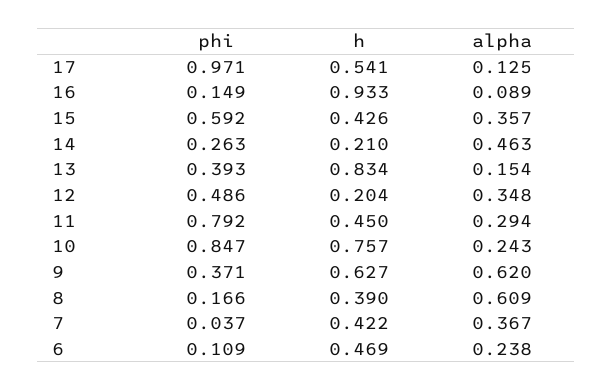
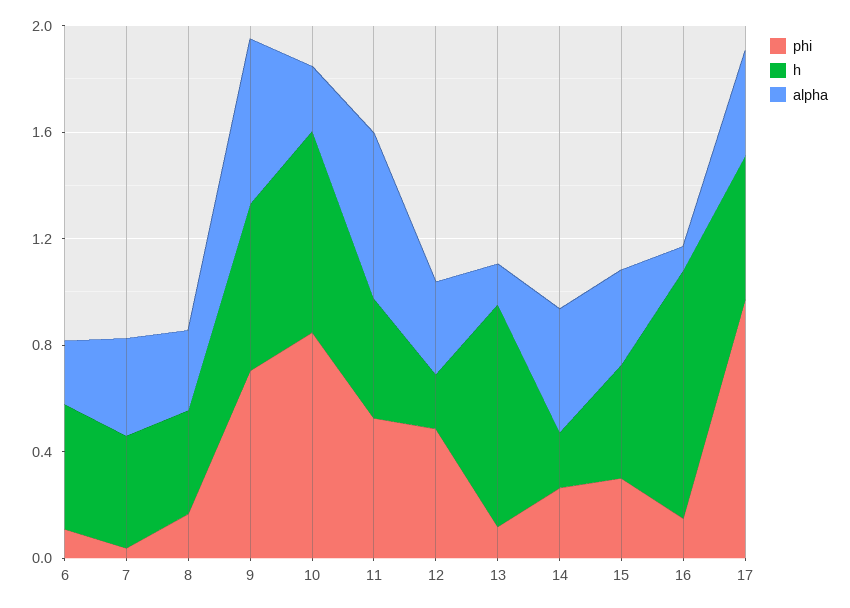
  {
    "phi": {
      "17": 0.971,
      "16": 0.149,
-     "15": 0.592,
+     "15": 0.3,
      "14": 0.263,
-     "13": 0.393,
+     "13": 0.1,
      "12": 0.486,
-     "11": 0.792,
+     "11": 0.5,
      "10": 0.847,
-     "9": 0.371,
+     "9": 0.7,
      "8": 0.166,
      "7": 0.037,
      "6": 0.109
    },
    "h": {
      "17": 0.541,
      "16": 0.933,
      "15": 0.426,
      "14": 0.21,
      "13": 0.834,
      "12": 0.204,
      "11": 0.45,
      "10": 0.757,
      "9": 0.627,
      "8": 0.39,
      "7": 0.422,
      "6": 0.469
    },
    "alpha": {
-     "17": 0.125,
+     "17": 0.4,
      "16": 0.089,
      "15": 0.357,
      "14": 0.463,
      "13": 0.154,
      "12": 0.348,
-     "11": 0.294,
+     "11": 0.6,
      "10": 0.243,
      "9": 0.62,
-     "8": 0.609,
+     "8": 0.3,
      "7": 0.367,
      "6": 0.238
    }
  }

